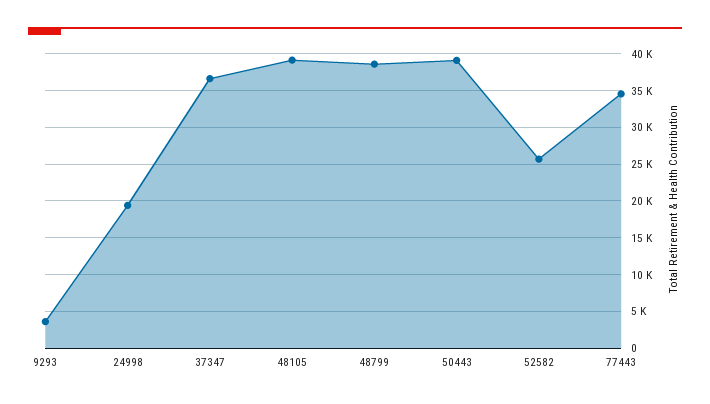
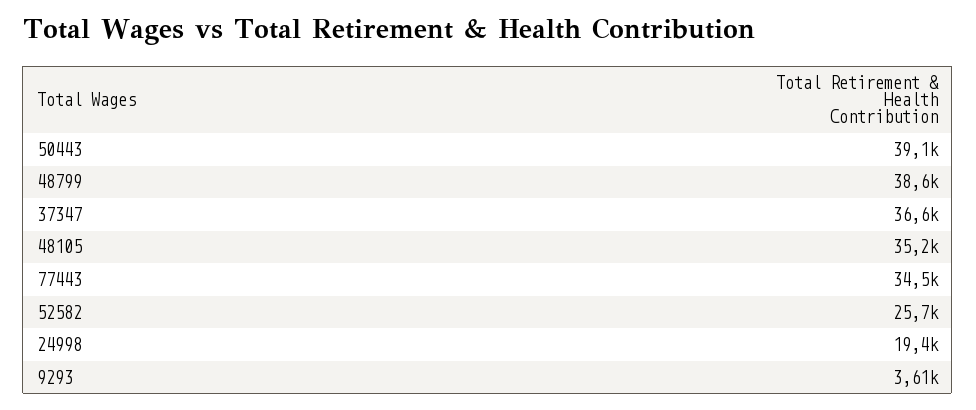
  {
    "9293": 3610,
    "24998": 19400,
    "37347": 36600,
-   "48105": 39000,
+   "48105": 35200,
    "48799": 38600,
    "50443": 39100,
    "52582": 25700,
    "77443": 34500
  }

